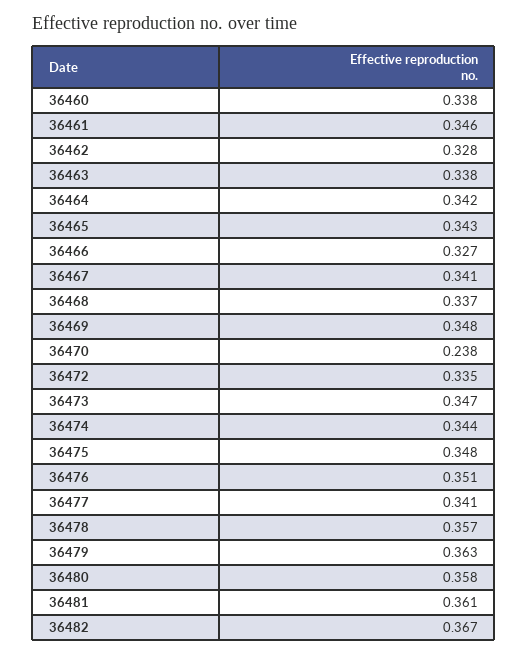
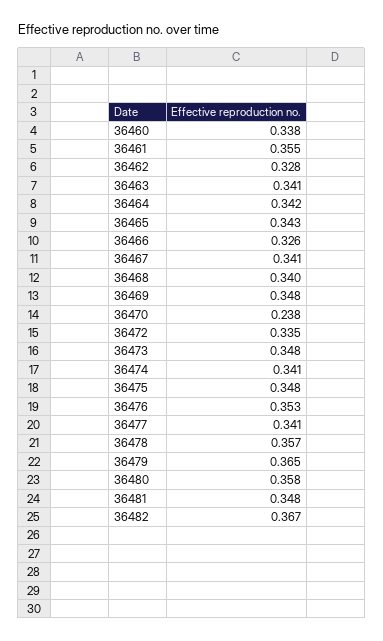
  {
    "36460": 0.338,
-   "36461": 0.346,
+   "36461": 0.355,
    "36462": 0.328,
-   "36463": 0.338,
+   "36463": 0.341,
    "36464": 0.342,
    "36465": 0.343,
-   "36466": 0.327,
+   "36466": 0.326,
    "36467": 0.341,
-   "36468": 0.337,
+   "36468": 0.34,
    "36469": 0.348,
    "36470": 0.238,
    "36472": 0.335,
-   "36473": 0.347,
+   "36473": 0.348,
-   "36474": 0.344,
+   "36474": 0.341,
    "36475": 0.348,
-   "36476": 0.351,
+   "36476": 0.353,
    "36477": 0.341,
    "36478": 0.357,
-   "36479": 0.363,
+   "36479": 0.365,
    "36480": 0.358,
-   "36481": 0.361,
+   "36481": 0.348,
    "36482": 0.367
  }

